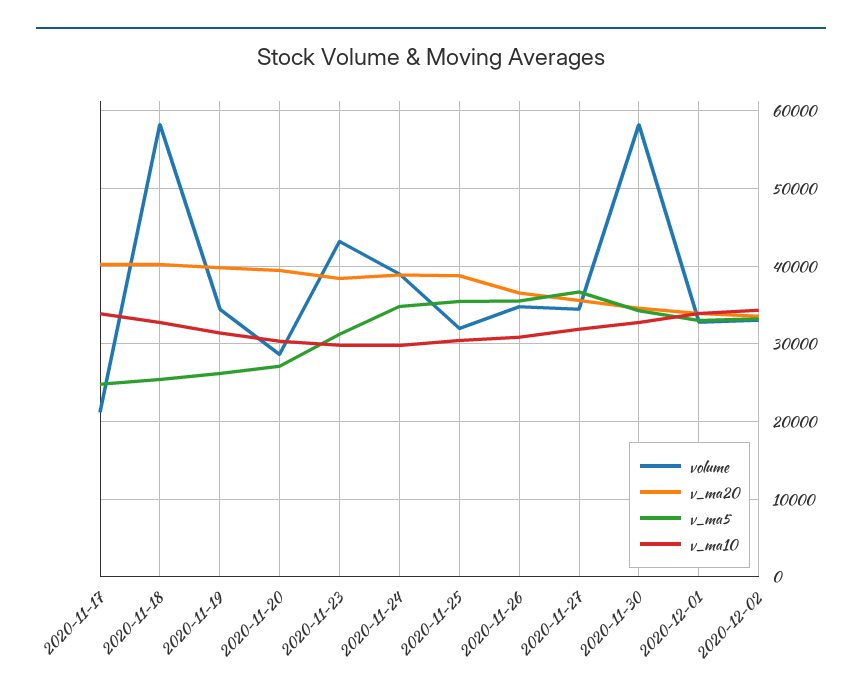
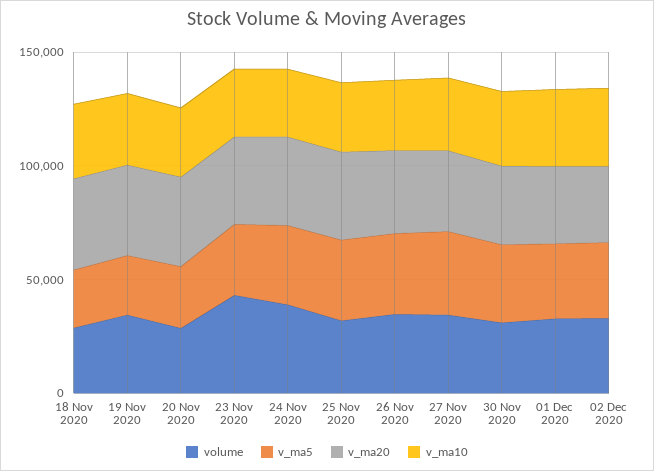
  {
    "volume": {
-     "2020-11-17": 21000,
-     "2020-11-18": 58000,
+     "2020-11-18": 30000,
      "2020-11-19": 34000,
      "2020-11-20": 29000,
      "2020-11-23": 43000,
      "2020-11-24": 39000,
      "2020-11-25": 32000,
      "2020-11-26": 35000,
      "2020-11-27": 34000,
-     "2020-11-30": 58000,
+     "2020-11-30": 30000,
      "2020-12-01": 33000,
      "2020-12-02": 33000
    },
    "v_ma20": {
-     "2020-11-17": 40000,
      "2020-11-18": 40000,
      "2020-11-19": 40000,
      "2020-11-20": 39000,
      "2020-11-23": 38000,
      "2020-11-24": 39000,
      "2020-11-25": 39000,
      "2020-11-26": 37000,
      "2020-11-27": 36000,
      "2020-11-30": 35000,
      "2020-12-01": 34000,
      "2020-12-02": 34000
    },
    "v_ma5": {
-     "2020-11-17": 25000,
      "2020-11-18": 25000,
      "2020-11-19": 26000,
      "2020-11-20": 27000,
      "2020-11-23": 31000,
      "2020-11-24": 35000,
      "2020-11-25": 35000,
      "2020-11-26": 36000,
      "2020-11-27": 37000,
      "2020-11-30": 34000,
      "2020-12-01": 33000,
      "2020-12-02": 33000
    },
    "v_ma10": {
-     "2020-11-17": 34000,
      "2020-11-18": 33000,
      "2020-11-19": 31000,
      "2020-11-20": 30000,
      "2020-11-23": 30000,
      "2020-11-24": 30000,
      "2020-11-25": 30000,
      "2020-11-26": 31000,
      "2020-11-27": 32000,
      "2020-11-30": 33000,
      "2020-12-01": 34000,
      "2020-12-02": 34000
    }
  }

